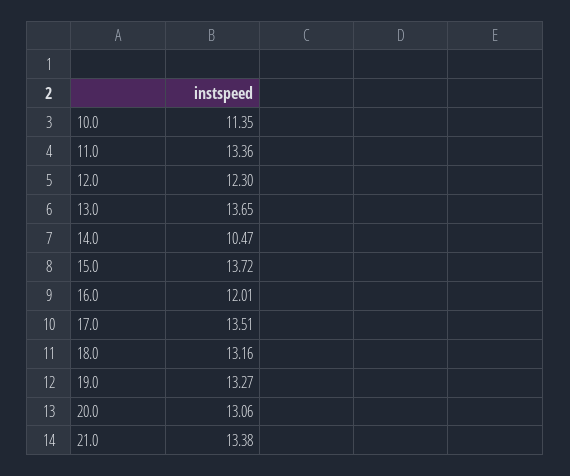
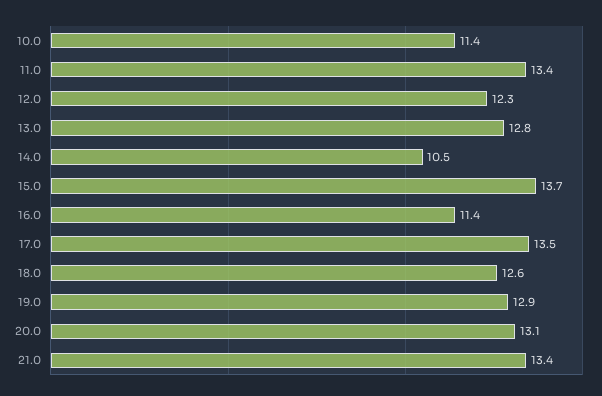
  {
    "10.0": 11.35,
    "11.0": 13.36,
    "12.0": 12.3,
-   "13.0": 13.65,
+   "13.0": 12.8,
    "14.0": 10.47,
    "15.0": 13.72,
-   "16.0": 12.01,
+   "16.0": 11.4,
    "17.0": 13.51,
-   "18.0": 13.16,
+   "18.0": 12.6,
-   "19.0": 13.27,
+   "19.0": 12.9,
    "20.0": 13.06,
    "21.0": 13.38
  }

